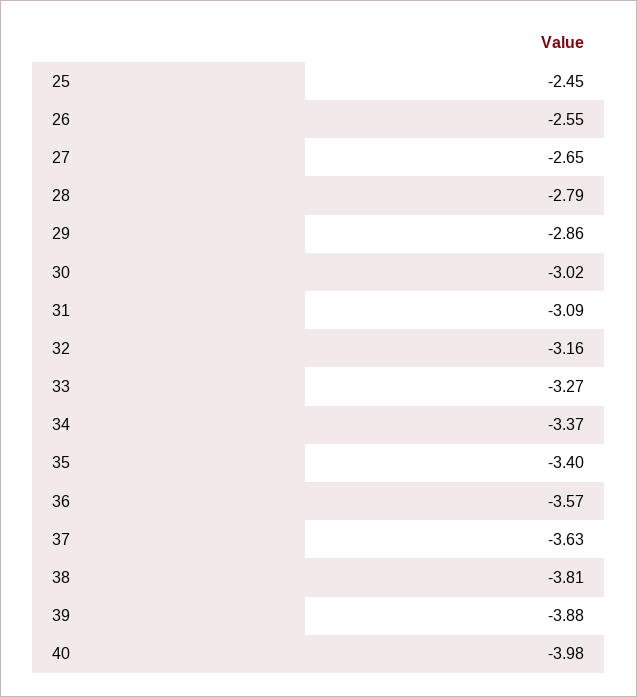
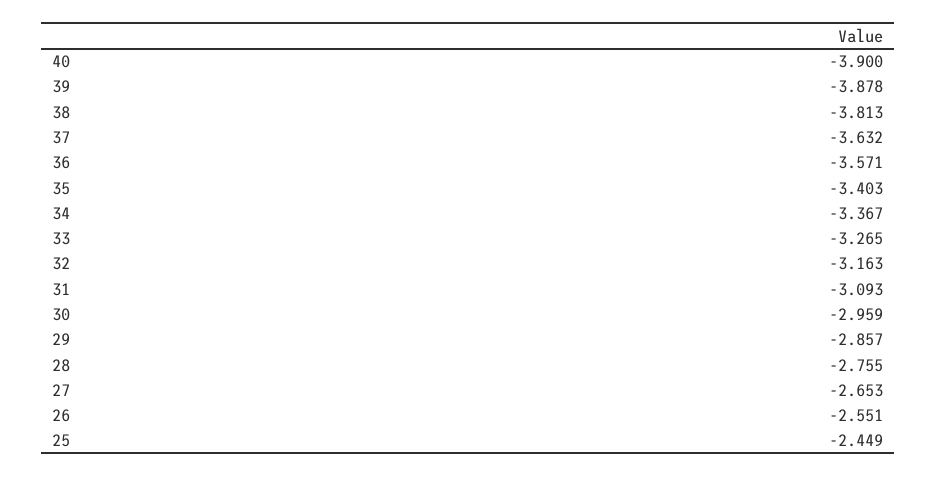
  {
    "25": -2.449,
    "26": -2.551,
    "27": -2.653,
-   "28": -2.79,
+   "28": -2.755,
    "29": -2.857,
-   "30": -3.02,
+   "30": -2.959,
    "31": -3.093,
    "32": -3.163,
    "33": -3.265,
    "34": -3.367,
    "35": -3.403,
    "36": -3.571,
    "37": -3.632,
    "38": -3.813,
    "39": -3.878,
-   "40": -3.98
+   "40": -3.9
  }

